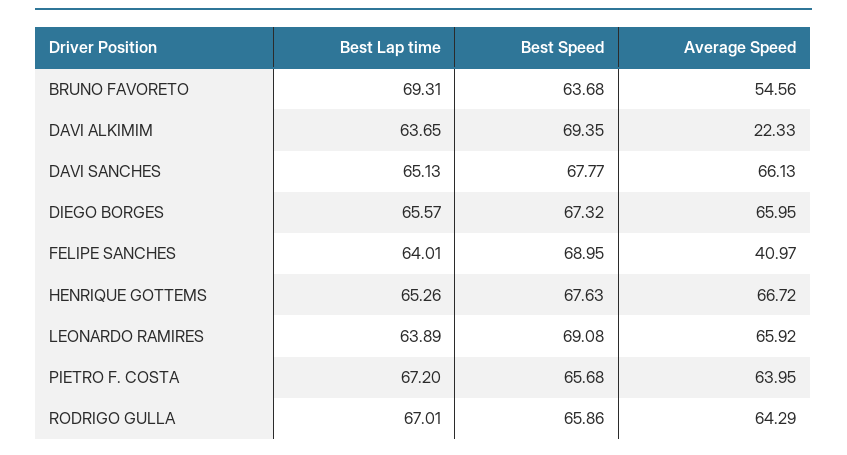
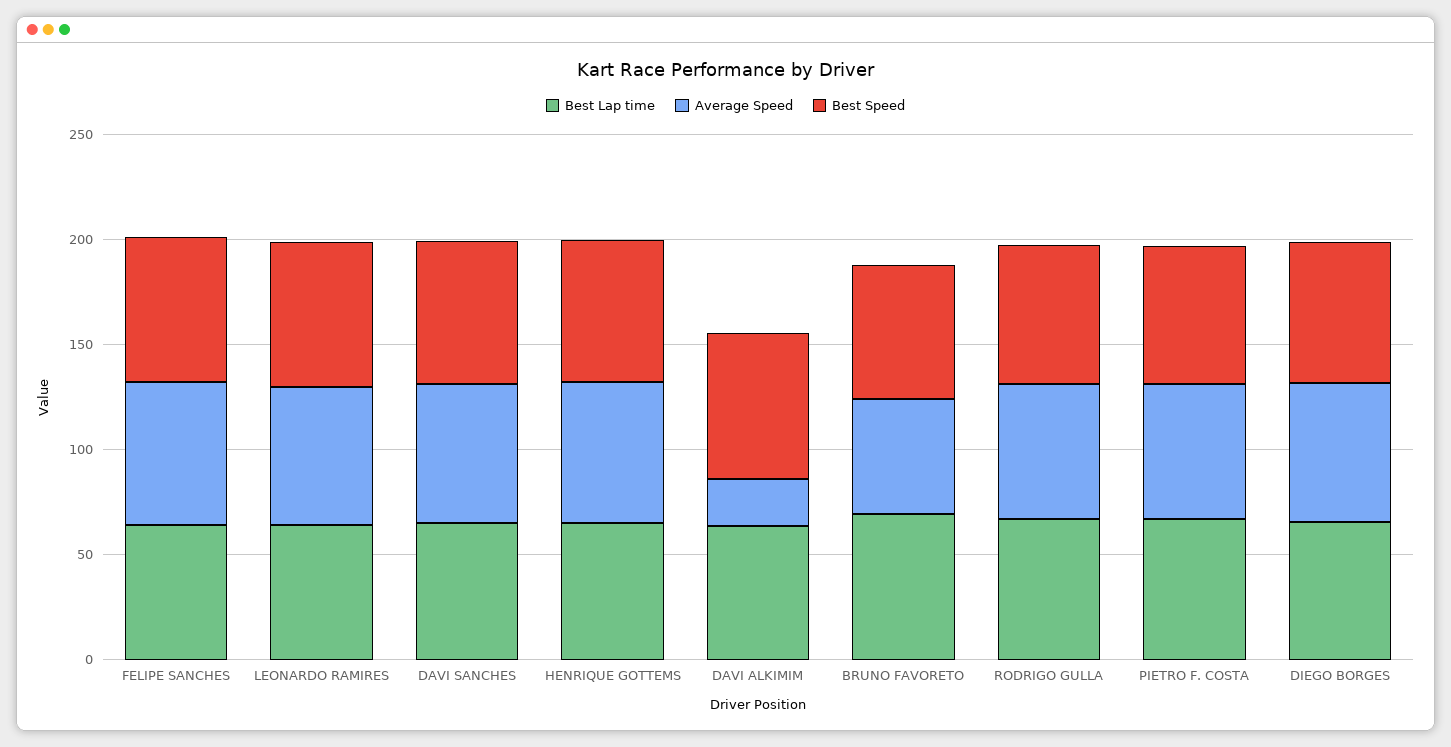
  {
    "Best Lap time": {
      "BRUNO FAVORETO": 69.31,
      "DAVI ALKIMIM": 63.65,
      "DAVI SANCHES": 65.13,
      "DIEGO BORGES": 65.57,
      "FELIPE SANCHES": 64.01,
      "HENRIQUE GOTTEMS": 65.26,
      "LEONARDO RAMIRES": 63.89,
      "PIETRO F. COSTA": 67.2,
      "RODRIGO GULLA": 67.01
    },
    "Best Speed": {
      "BRUNO FAVORETO": 63.68,
      "DAVI ALKIMIM": 69.35,
      "DAVI SANCHES": 67.77,
      "DIEGO BORGES": 67.32,
      "FELIPE SANCHES": 68.95,
      "HENRIQUE GOTTEMS": 67.63,
      "LEONARDO RAMIRES": 69.08,
      "PIETRO F. COSTA": 65.68,
      "RODRIGO GULLA": 65.86
    },
    "Average Speed": {
      "BRUNO FAVORETO": 54.56,
      "DAVI ALKIMIM": 22.33,
      "DAVI SANCHES": 66.13,
      "DIEGO BORGES": 65.95,
-     "FELIPE SANCHES": 40.97,
+     "FELIPE SANCHES": 70,
      "HENRIQUE GOTTEMS": 66.72,
      "LEONARDO RAMIRES": 65.92,
      "PIETRO F. COSTA": 63.95,
      "RODRIGO GULLA": 64.29
    }
  }

